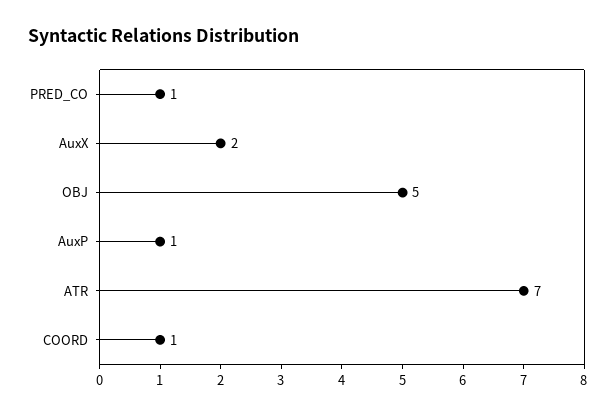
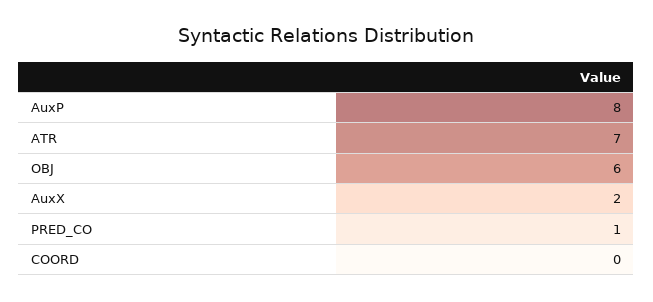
  {
    "PRED_CO": 1,
    "AuxX": 2,
-   "OBJ": 5,
+   "OBJ": 6,
-   "AuxP": 1,
+   "AuxP": 8,
    "ATR": 7,
-   "COORD": 1
+   "COORD": 0
  }

